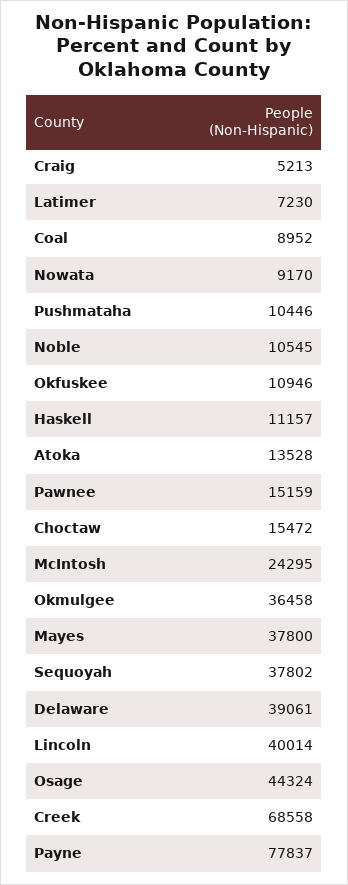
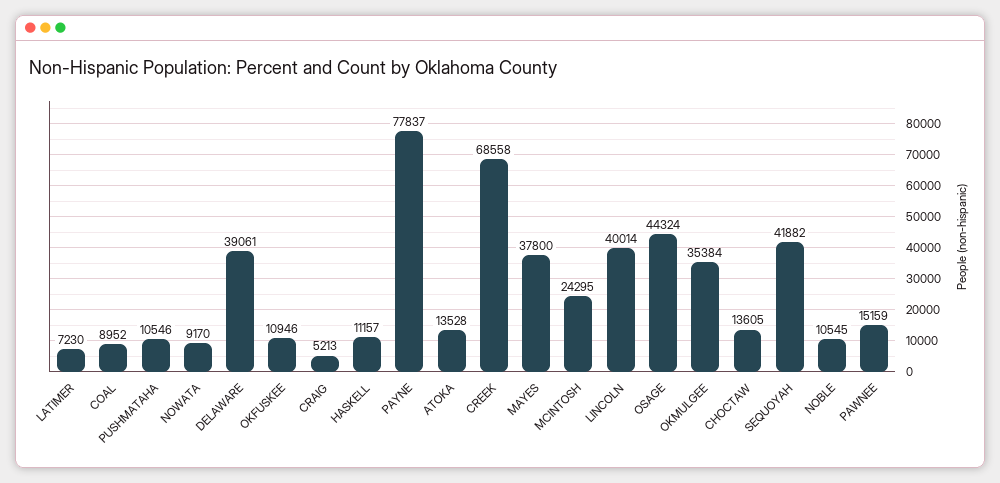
  {
    "Craig": 5213,
    "Latimer": 7230,
    "Coal": 8952,
    "Nowata": 9170,
-   "Pushmataha": 10446,
+   "Pushmataha": 10546,
    "Noble": 10545,
    "Okfuskee": 10946,
    "Haskell": 11157,
    "Atoka": 13528,
    "Pawnee": 15159,
-   "Choctaw": 15472,
+   "Choctaw": 13605,
    "McIntosh": 24295,
-   "Okmulgee": 36458,
+   "Okmulgee": 35384,
    "Mayes": 37800,
-   "Sequoyah": 37802,
+   "Sequoyah": 41882,
    "Delaware": 39061,
    "Lincoln": 40014,
    "Osage": 44324,
    "Creek": 68558,
    "Payne": 77837
  }

